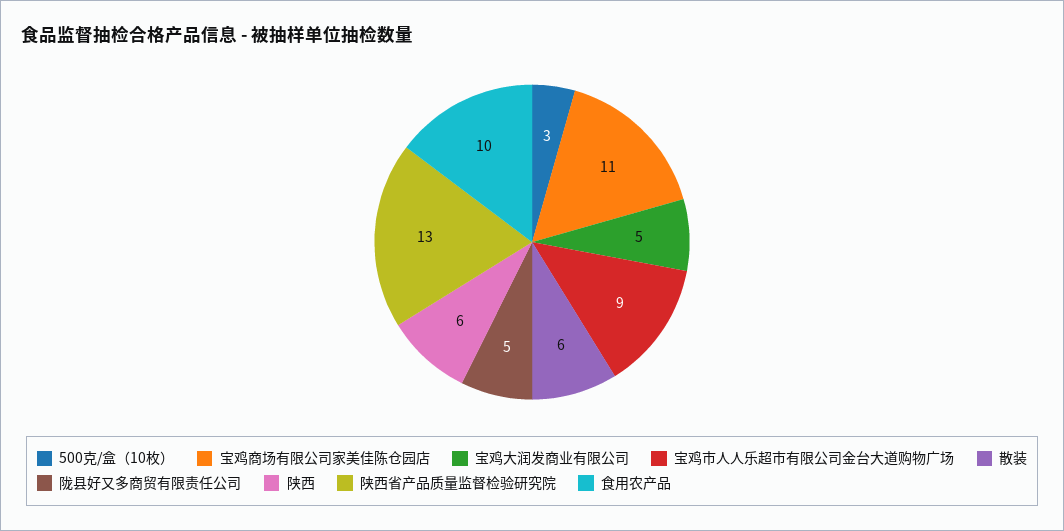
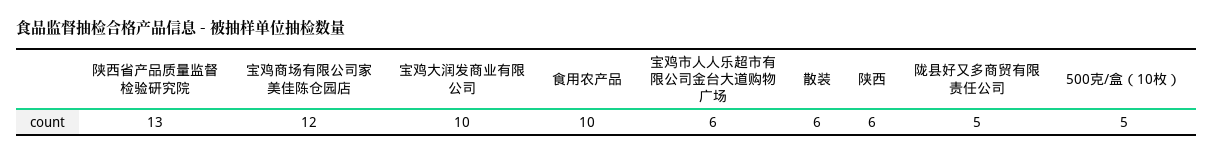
  {
-   "500克/盒（10枚）": 3,
+   "500克/盒（10枚）": 5,
-   "宝鸡商场有限公司家美佳陈仓园店": 11,
+   "宝鸡商场有限公司家美佳陈仓园店": 12,
-   "宝鸡大润发商业有限公司": 5,
+   "宝鸡大润发商业有限公司": 10,
-   "宝鸡市人人乐超市有限公司金台大道购物广场": 9,
+   "宝鸡市人人乐超市有限公司金台大道购物广场": 6,
    "散装": 6,
    "陇县好又多商贸有限责任公司": 5,
    "陕西": 6,
    "陕西省产品质量监督检验研究院": 13,
    "食用农产品": 10
  }

